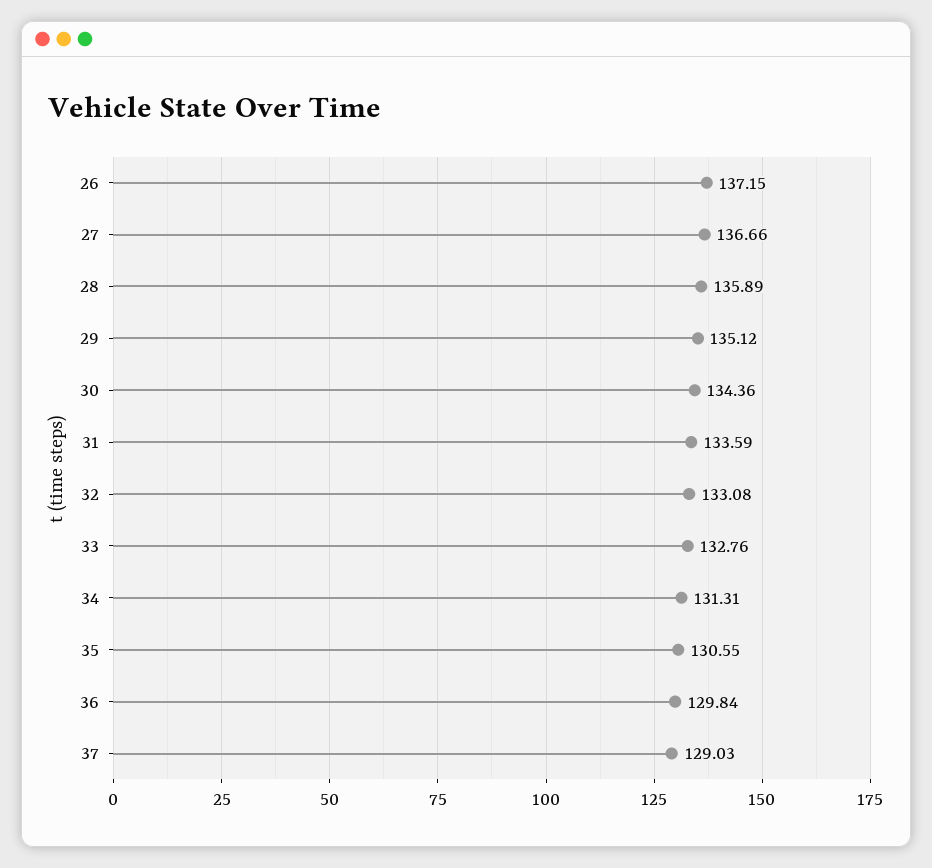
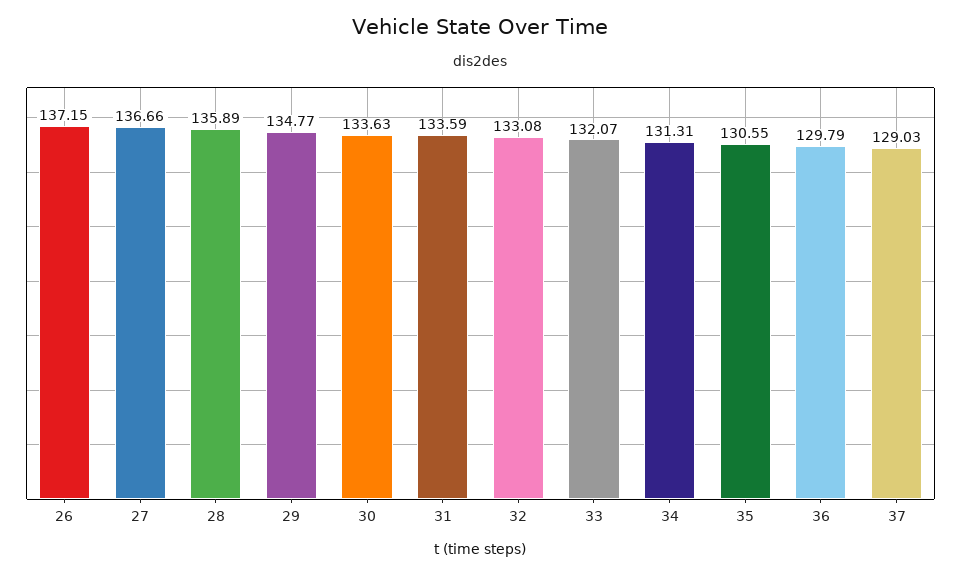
  {
    "26": 137.15,
    "27": 136.66,
    "28": 135.89,
-   "29": 135.12,
+   "29": 134.77,
-   "30": 134.36,
+   "30": 133.63,
    "31": 133.59,
    "32": 133.08,
-   "33": 132.76,
+   "33": 132.07,
    "34": 131.31,
    "35": 130.55,
-   "36": 129.84,
+   "36": 129.79,
    "37": 129.03
  }

